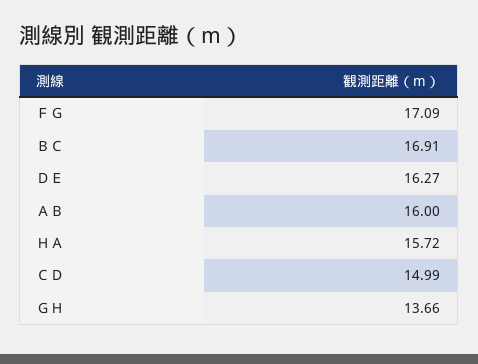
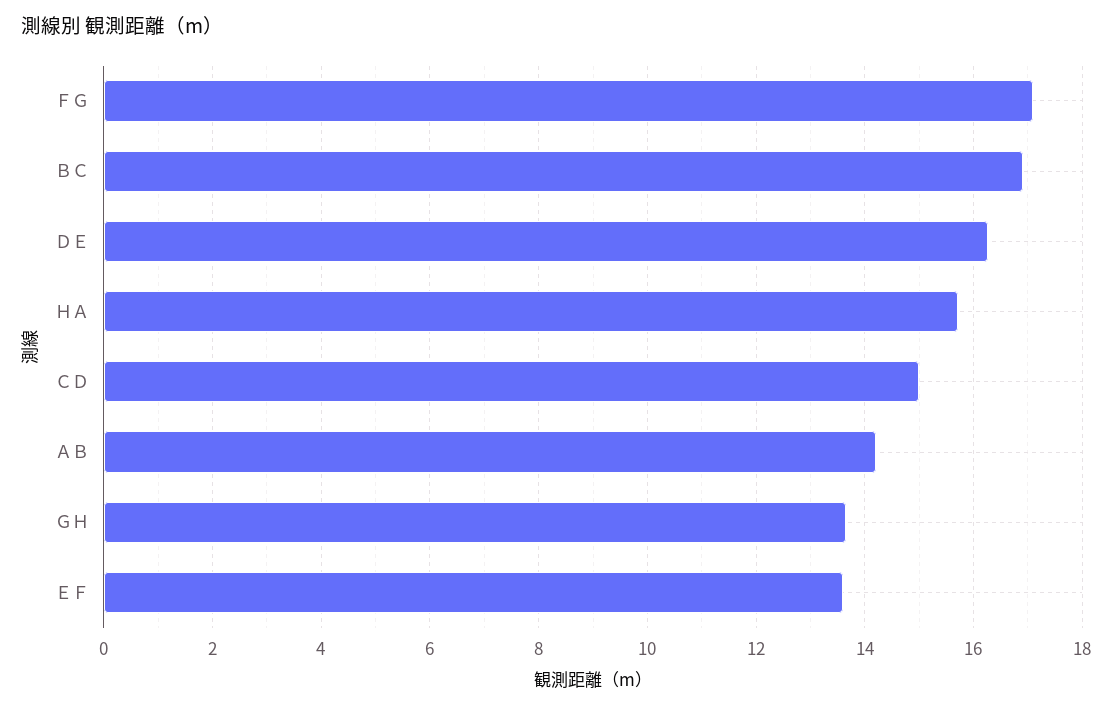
  {
    "ＦＧ": 17.09,
    "ＢＣ": 16.91,
    "ＤＥ": 16.27,
-   "ＡＢ": 16,
+   "ＡＢ": 14.2,
    "ＨＡ": 15.72,
    "ＣＤ": 14.99,
-   "ＧＨ": 13.66
+   "ＧＨ": 13.66,
+   "ＥＦ": 13.6
  }

